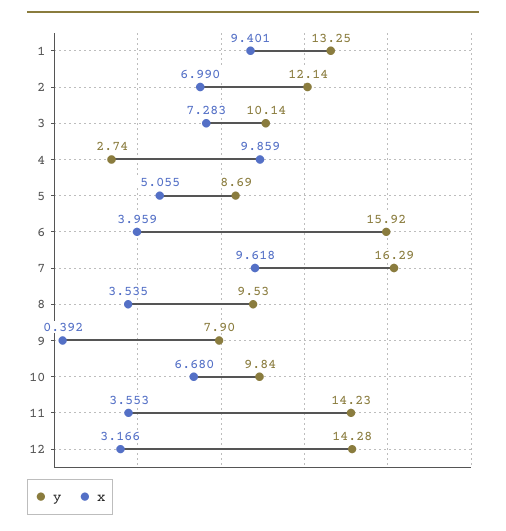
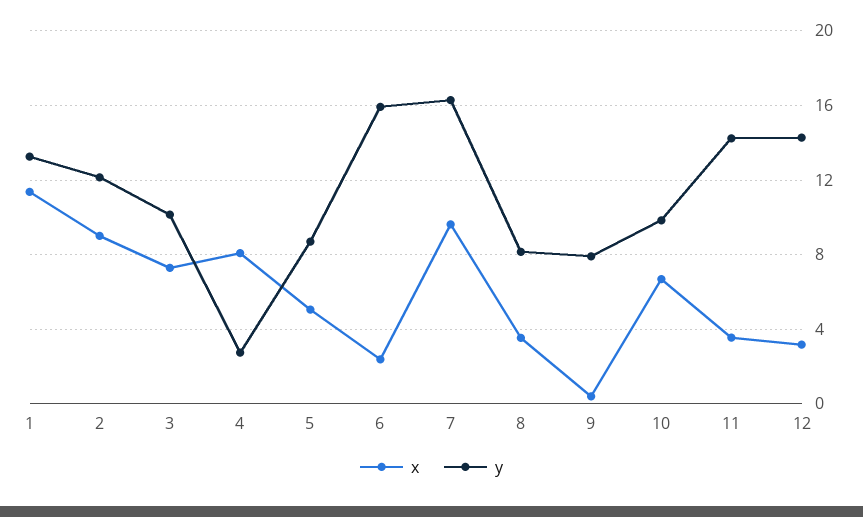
  {
    "y": {
      "1": 13.25,
      "2": 12.14,
      "3": 10.14,
      "4": 2.74,
      "5": 8.69,
      "6": 15.92,
      "7": 16.29,
-     "8": 9.53,
+     "8": 8,
      "9": 7.9,
      "10": 9.84,
      "11": 14.23,
      "12": 14.28
    },
    "x": {
-     "1": 9.401,
+     "1": 11.5,
-     "2": 6.99,
+     "2": 9,
      "3": 7.283,
-     "4": 9.859,
+     "4": 8,
      "5": 5.055,
-     "6": 3.959,
+     "6": 2.5,
      "7": 9.618,
      "8": 3.535,
      "9": 0.392,
      "10": 6.68,
      "11": 3.553,
      "12": 3.166
    }
  }

